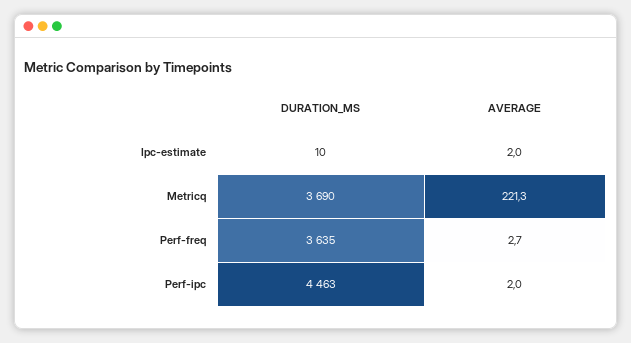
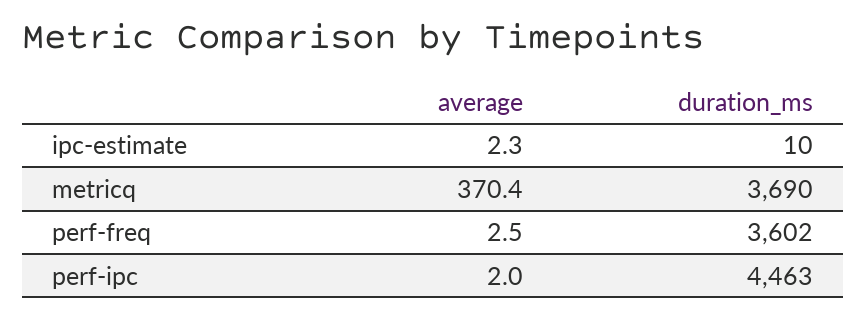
  {
    "DURATION_MS": {
      "Ipc-estimate": 10,
      "Metricq": 3690,
-     "Perf-freq": 3635,
+     "Perf-freq": 3602,
      "Perf-ipc": 4463
    },
    "AVERAGE": {
-     "Ipc-estimate": 2,
+     "Ipc-estimate": 2.3,
-     "Metricq": 221.3,
+     "Metricq": 370.4,
-     "Perf-freq": 2.7,
+     "Perf-freq": 2.5,
      "Perf-ipc": 2
    }
  }

